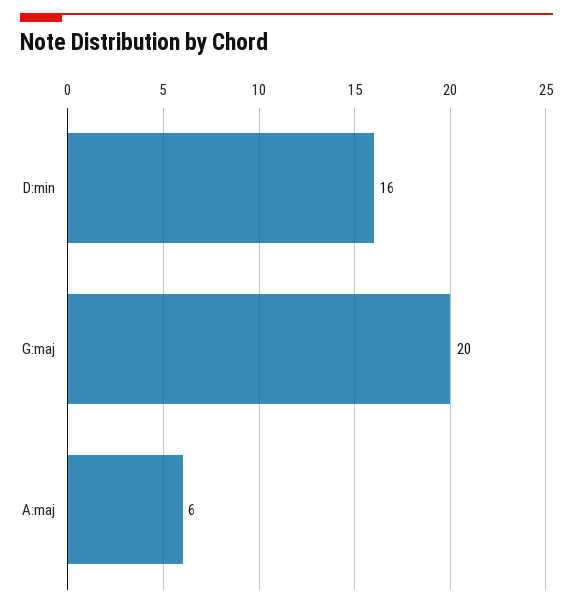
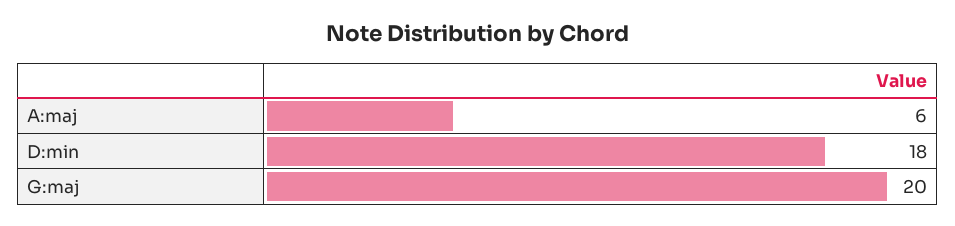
  {
-   "D:min": 16,
+   "D:min": 18,
    "G:maj": 20,
    "A:maj": 6
  }

